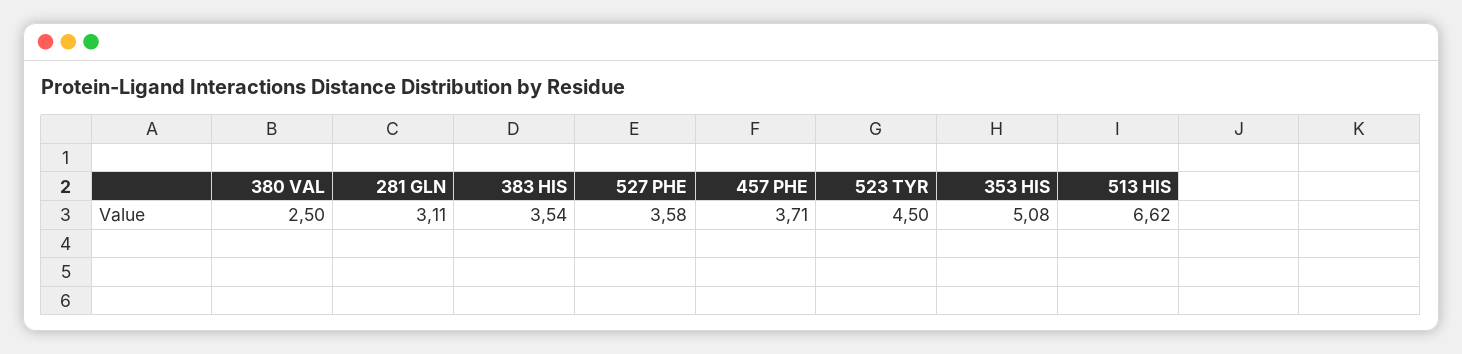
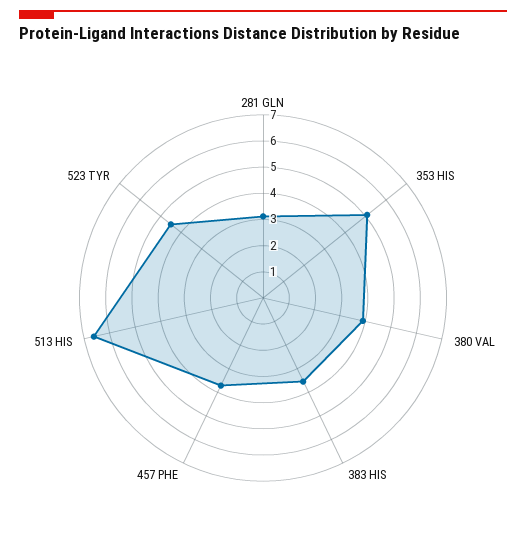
  {
-   "380 VAL": 2.5,
+   "380 VAL": 4,
    "281 GLN": 3.11,
    "383 HIS": 3.54,
-   "527 PHE": 3.58,
    "457 PHE": 3.71,
    "523 TYR": 4.5,
    "353 HIS": 5.08,
    "513 HIS": 6.62
  }

